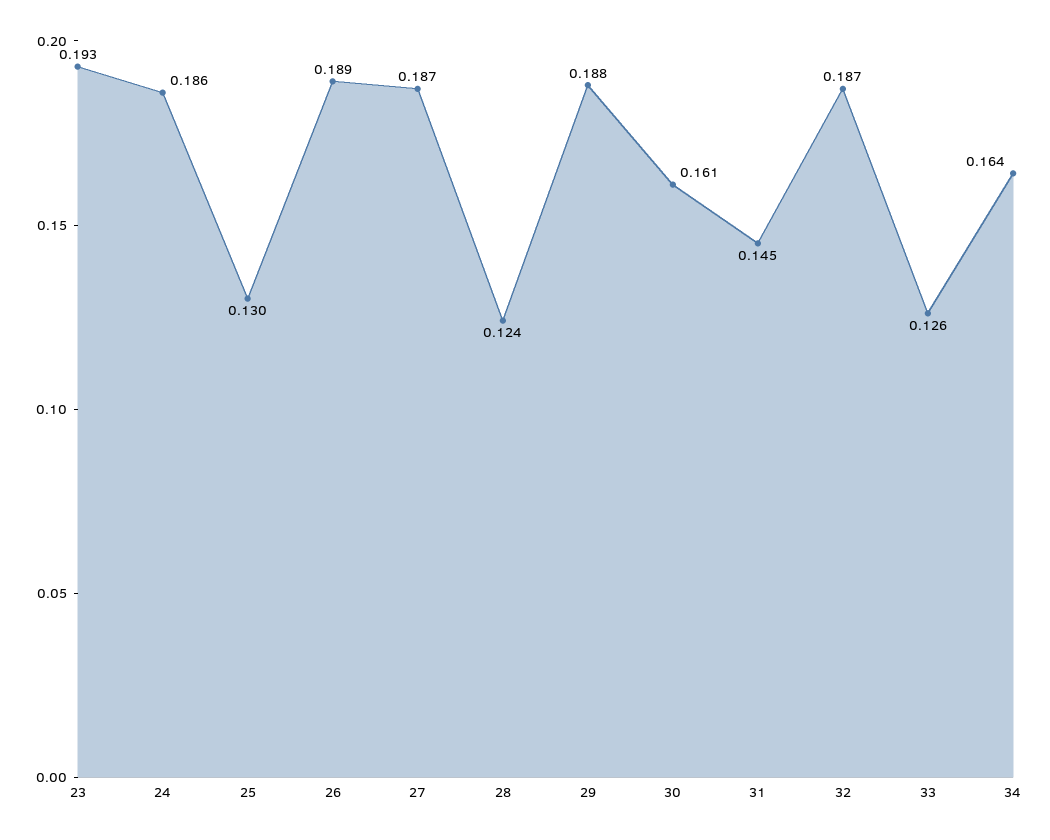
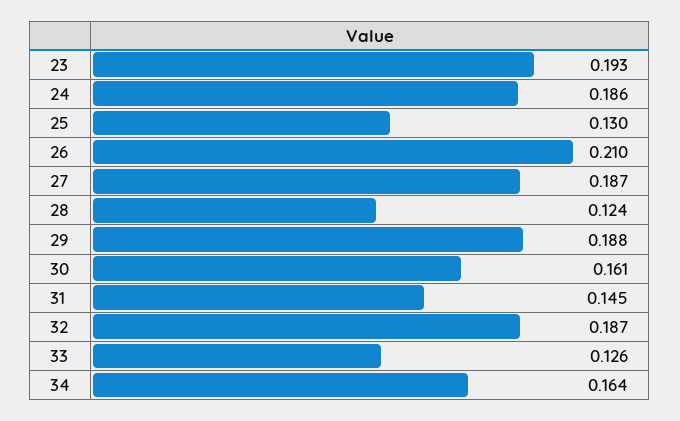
  {
    "23": 0.193,
    "24": 0.186,
    "25": 0.13,
-   "26": 0.189,
+   "26": 0.21,
    "27": 0.187,
    "28": 0.124,
    "29": 0.188,
    "30": 0.161,
    "31": 0.145,
    "32": 0.187,
    "33": 0.126,
    "34": 0.164
  }

